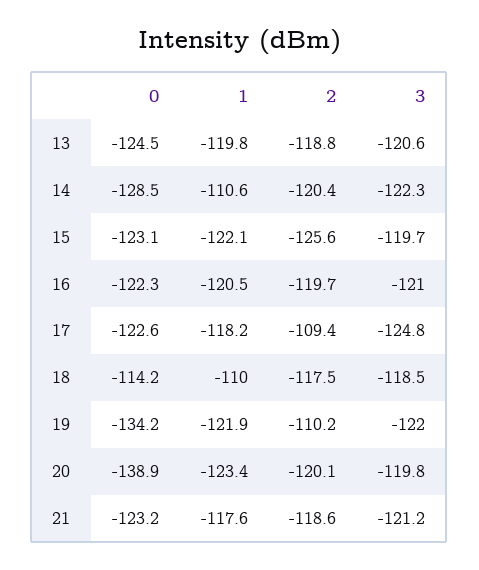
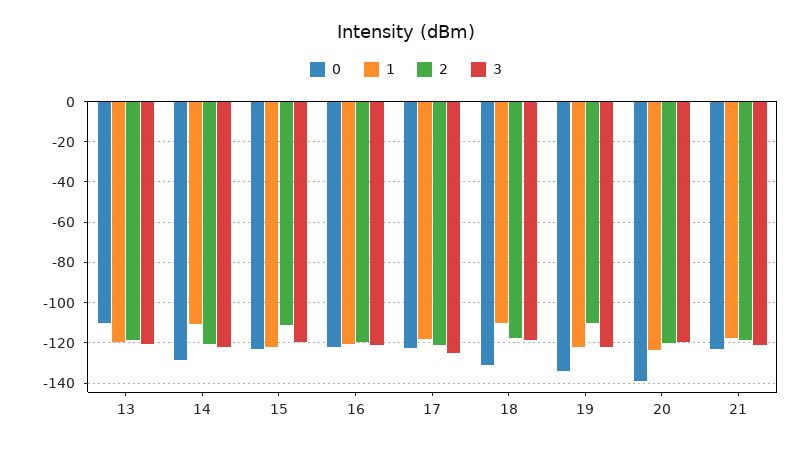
  {
    "0": {
-     "13": -124.5,
+     "13": -110,
      "14": -128.5,
      "15": -123.1,
      "16": -122.3,
      "17": -122.6,
-     "18": -114.2,
+     "18": -130,
      "19": -134.2,
      "20": -138.9,
      "21": -123.2
    },
    "1": {
      "13": -119.8,
      "14": -110.6,
      "15": -122.1,
      "16": -120.5,
      "17": -118.2,
      "18": -110,
      "19": -121.9,
      "20": -123.4,
      "21": -117.6
    },
    "2": {
      "13": -118.8,
      "14": -120.4,
-     "15": -125.6,
+     "15": -110,
      "16": -119.7,
-     "17": -109.4,
+     "17": -120,
      "18": -117.5,
      "19": -110.2,
      "20": -120.1,
      "21": -118.6
    },
    "3": {
      "13": -120.6,
      "14": -122.3,
      "15": -119.7,
      "16": -121,
      "17": -124.8,
      "18": -118.5,
      "19": -122,
      "20": -119.8,
      "21": -121.2
    }
  }

